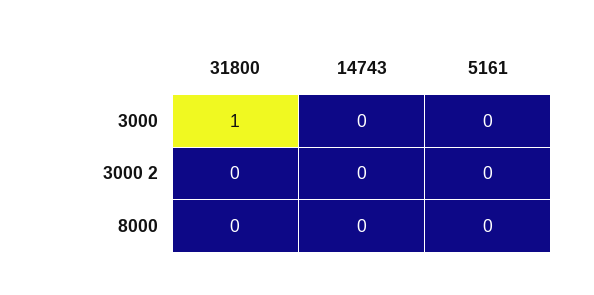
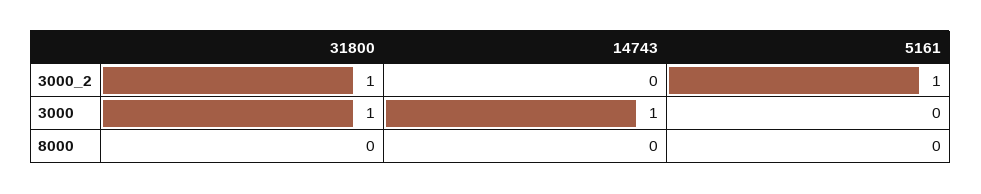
  {
    "31800": {
      "3000": 1,
-     "3000 2": 0,
+     "3000 2": 1,
      "8000": 0
    },
    "14743": {
-     "3000": 0,
+     "3000": 1,
      "3000 2": 0,
      "8000": 0
    },
    "5161": {
      "3000": 0,
-     "3000 2": 0,
+     "3000 2": 1,
      "8000": 0
    }
  }

